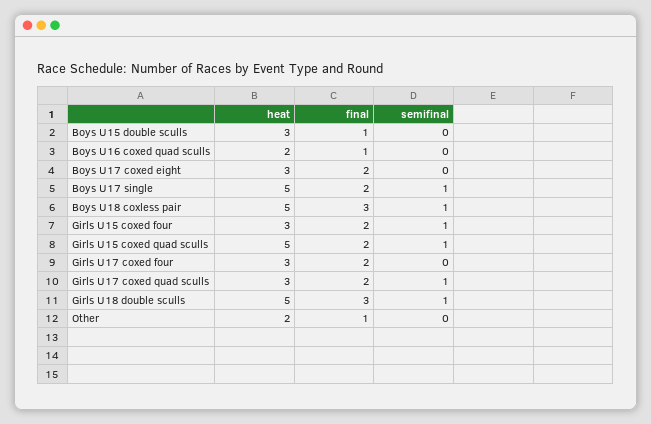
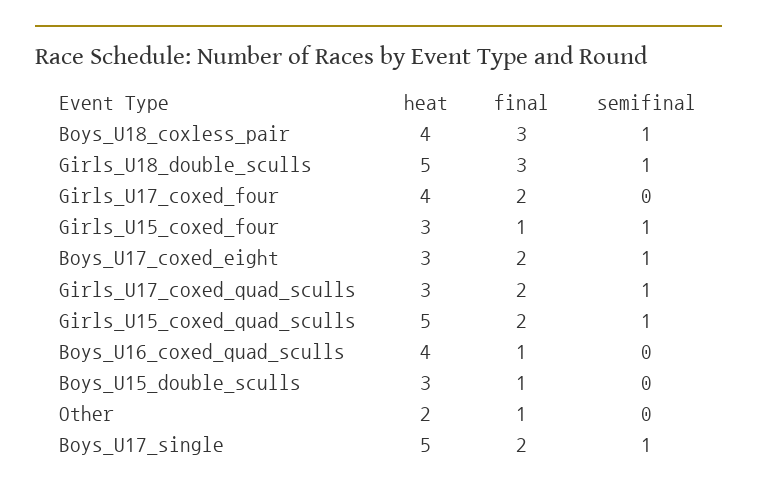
  {
    "heat": {
      "Boys U15 double sculls": 3,
-     "Boys U16 coxed quad sculls": 2,
+     "Boys U16 coxed quad sculls": 4,
      "Boys U17 coxed eight": 3,
      "Boys U17 single": 5,
-     "Boys U18 coxless pair": 5,
+     "Boys U18 coxless pair": 4,
      "Girls U15 coxed four": 3,
      "Girls U15 coxed quad sculls": 5,
-     "Girls U17 coxed four": 3,
+     "Girls U17 coxed four": 4,
      "Girls U17 coxed quad sculls": 3,
      "Girls U18 double sculls": 5,
      "Other": 2
    },
    "final": {
      "Boys U15 double sculls": 1,
      "Boys U16 coxed quad sculls": 1,
      "Boys U17 coxed eight": 2,
      "Boys U17 single": 2,
      "Boys U18 coxless pair": 3,
-     "Girls U15 coxed four": 2,
+     "Girls U15 coxed four": 1,
      "Girls U15 coxed quad sculls": 2,
      "Girls U17 coxed four": 2,
      "Girls U17 coxed quad sculls": 2,
      "Girls U18 double sculls": 3,
      "Other": 1
    },
    "semifinal": {
      "Boys U15 double sculls": 0,
      "Boys U16 coxed quad sculls": 0,
-     "Boys U17 coxed eight": 0,
+     "Boys U17 coxed eight": 1,
      "Boys U17 single": 1,
      "Boys U18 coxless pair": 1,
      "Girls U15 coxed four": 1,
      "Girls U15 coxed quad sculls": 1,
      "Girls U17 coxed four": 0,
      "Girls U17 coxed quad sculls": 1,
      "Girls U18 double sculls": 1,
      "Other": 0
    }
  }

